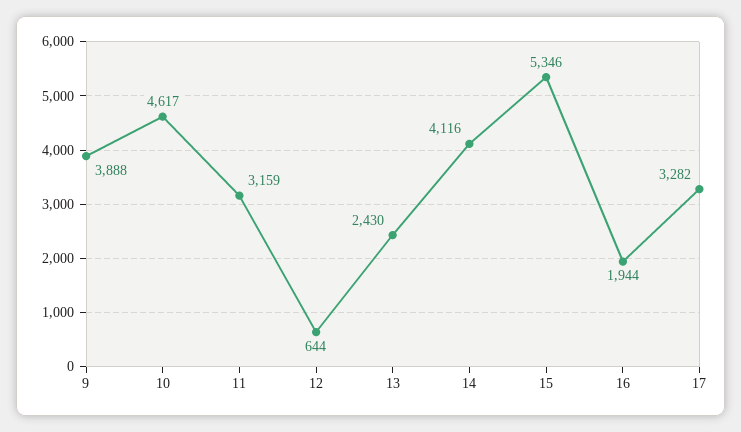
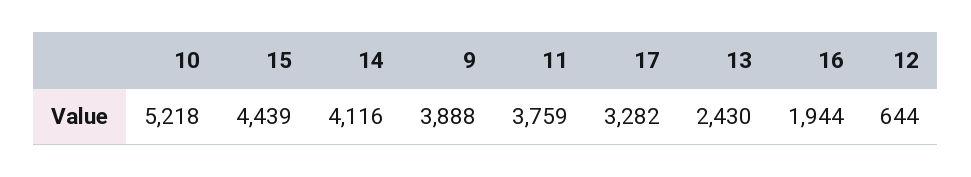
  {
    "9": 3888,
-   "10": 4617,
+   "10": 5218,
-   "11": 3159,
+   "11": 3759,
    "12": 644,
    "13": 2430,
    "14": 4116,
-   "15": 5346,
+   "15": 4439,
    "16": 1944,
    "17": 3282
  }

